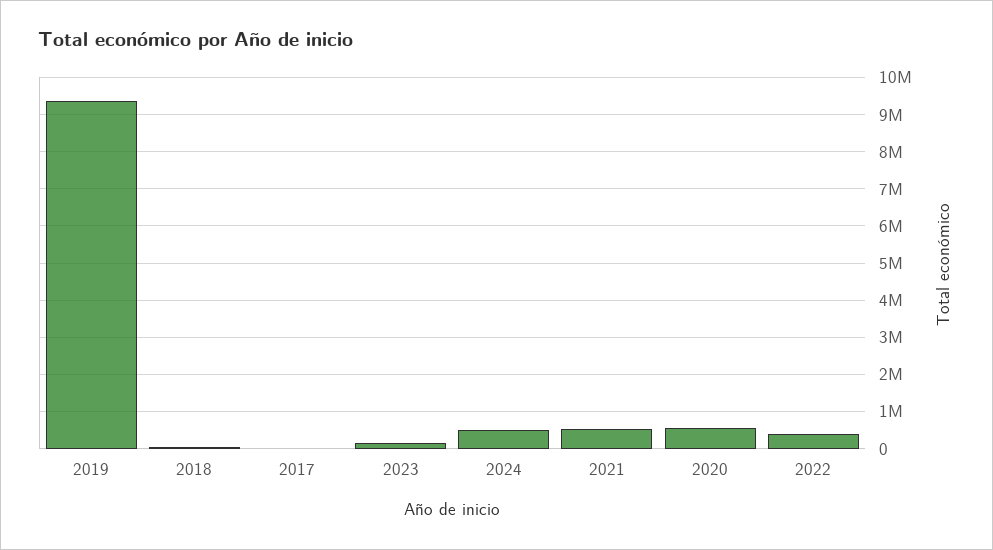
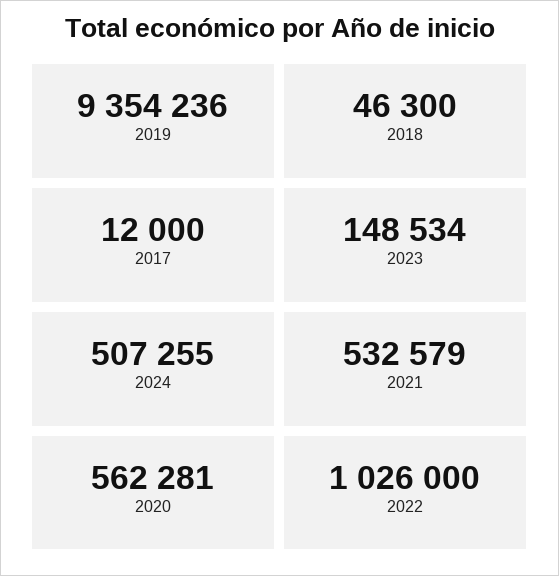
  {
    "2019": 9354236,
    "2018": 46300,
    "2017": 12000,
    "2023": 148534,
    "2024": 507255,
    "2021": 532579,
    "2020": 562281,
-   "2022": 400000
+   "2022": 1026000
  }

